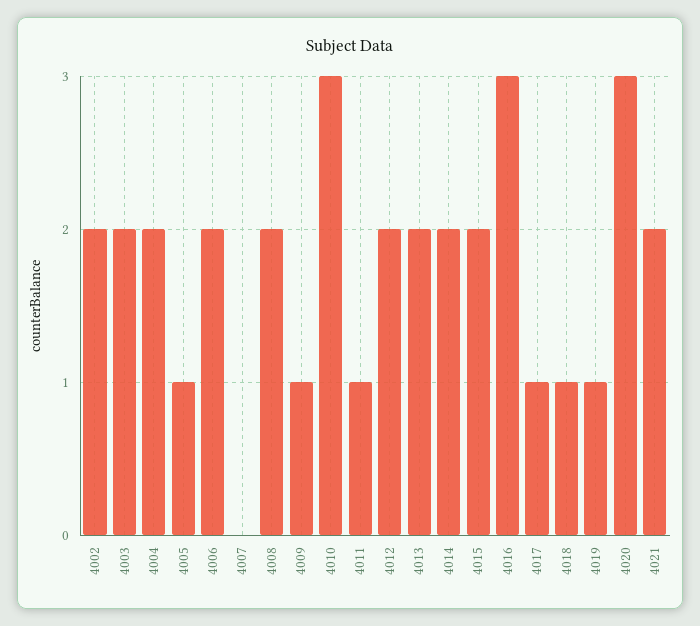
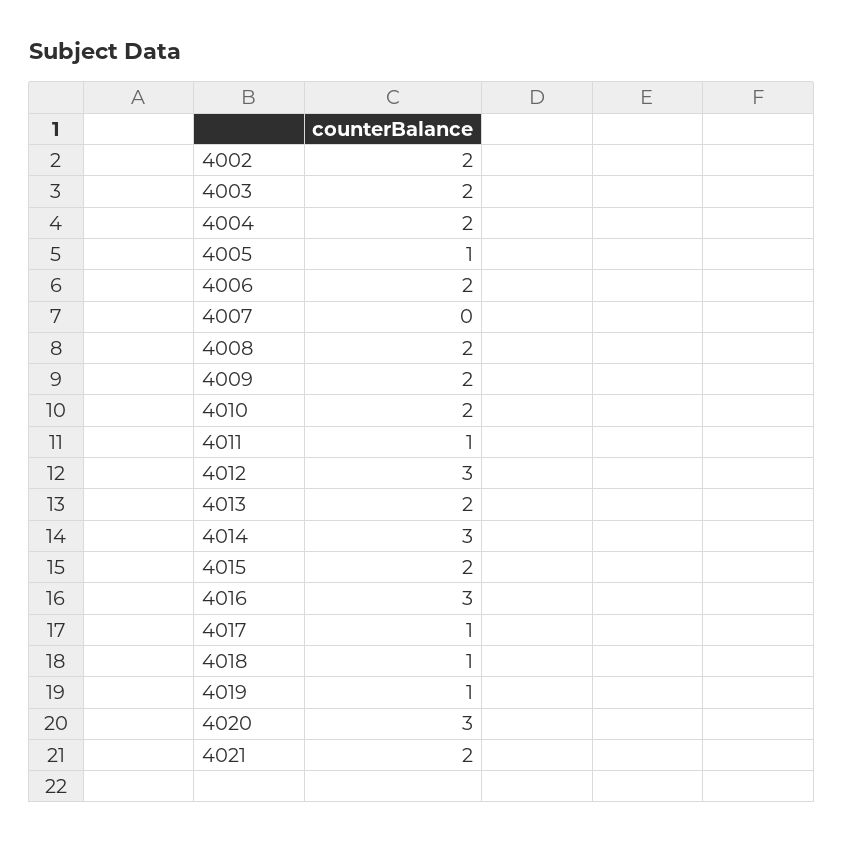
  {
    "4002": 2,
    "4003": 2,
    "4004": 2,
    "4005": 1,
    "4006": 2,
    "4007": 0,
    "4008": 2,
-   "4009": 1,
+   "4009": 2,
-   "4010": 3,
+   "4010": 2,
    "4011": 1,
-   "4012": 2,
+   "4012": 3,
    "4013": 2,
-   "4014": 2,
+   "4014": 3,
    "4015": 2,
    "4016": 3,
    "4017": 1,
    "4018": 1,
    "4019": 1,
    "4020": 3,
    "4021": 2
  }

